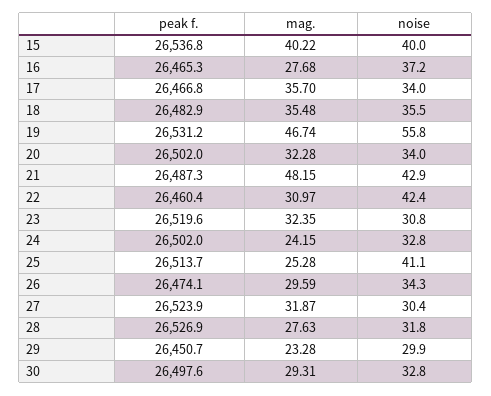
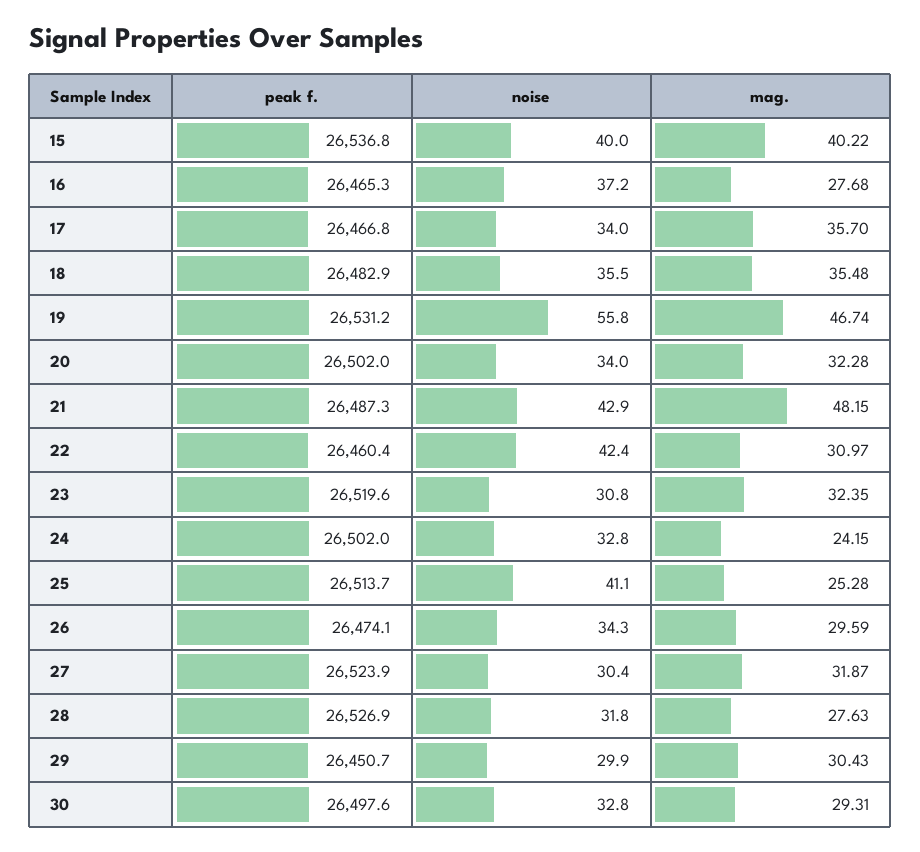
  {
    "peak f.": {
      "15": 26536.8,
      "16": 26465.3,
      "17": 26466.8,
      "18": 26482.9,
      "19": 26531.2,
      "20": 26502,
      "21": 26487.3,
      "22": 26460.4,
      "23": 26519.6,
      "24": 26502,
      "25": 26513.7,
      "26": 26474.1,
      "27": 26523.9,
      "28": 26526.9,
      "29": 26450.7,
      "30": 26497.6
    },
    "mag.": {
      "15": 40.22,
      "16": 27.68,
      "17": 35.7,
      "18": 35.48,
      "19": 46.74,
      "20": 32.28,
      "21": 48.15,
      "22": 30.97,
      "23": 32.35,
      "24": 24.15,
      "25": 25.28,
      "26": 29.59,
      "27": 31.87,
      "28": 27.63,
-     "29": 23.28,
+     "29": 30.43,
      "30": 29.31
    },
    "noise": {
      "15": 40,
      "16": 37.2,
      "17": 34,
      "18": 35.5,
      "19": 55.8,
      "20": 34,
      "21": 42.9,
      "22": 42.4,
      "23": 30.8,
      "24": 32.8,
      "25": 41.1,
      "26": 34.3,
      "27": 30.4,
      "28": 31.8,
      "29": 29.9,
      "30": 32.8
    }
  }

